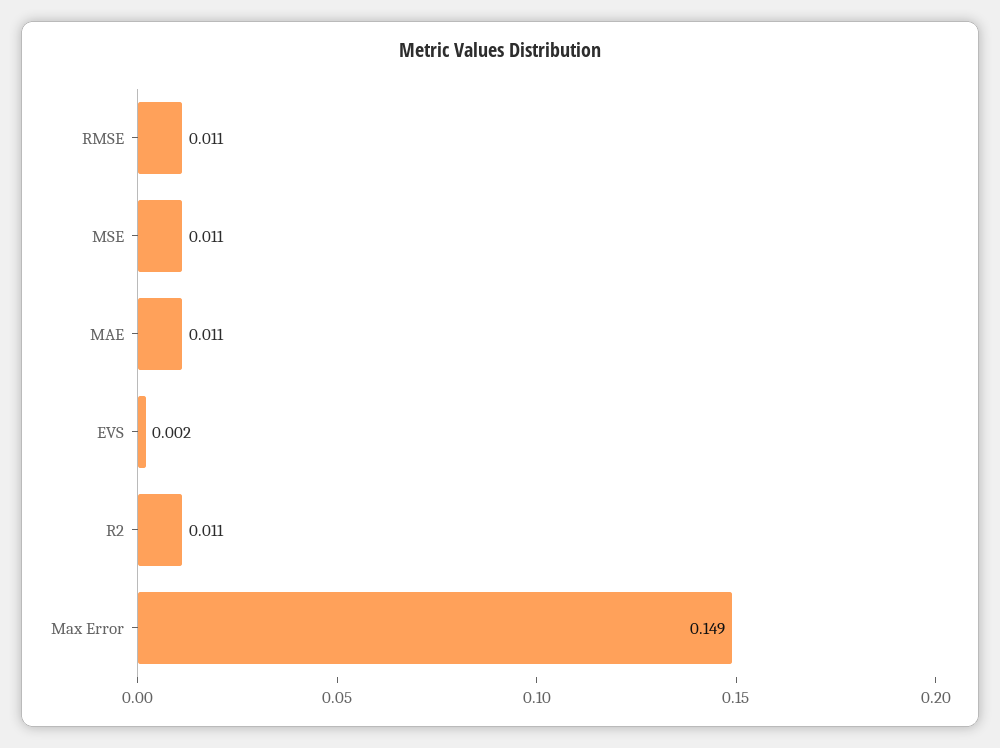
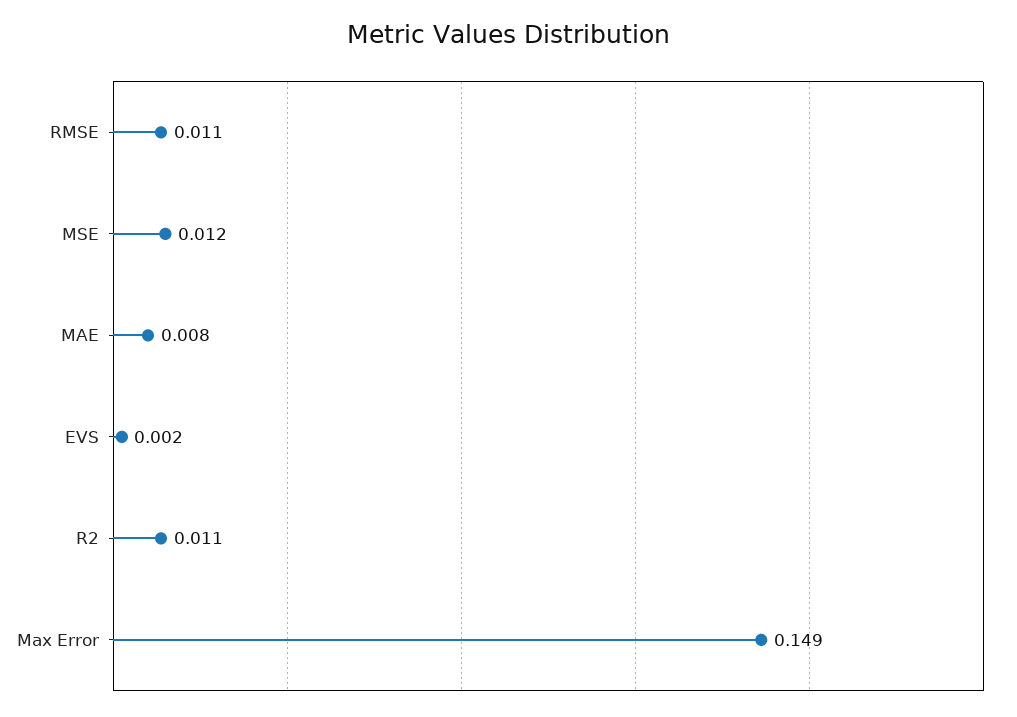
  {
    "RMSE": 0.011,
-   "MSE": 0.011,
+   "MSE": 0.012,
-   "MAE": 0.011,
+   "MAE": 0.008,
    "EVS": 0.002,
    "R2": 0.011,
    "Max Error": 0.149
  }

